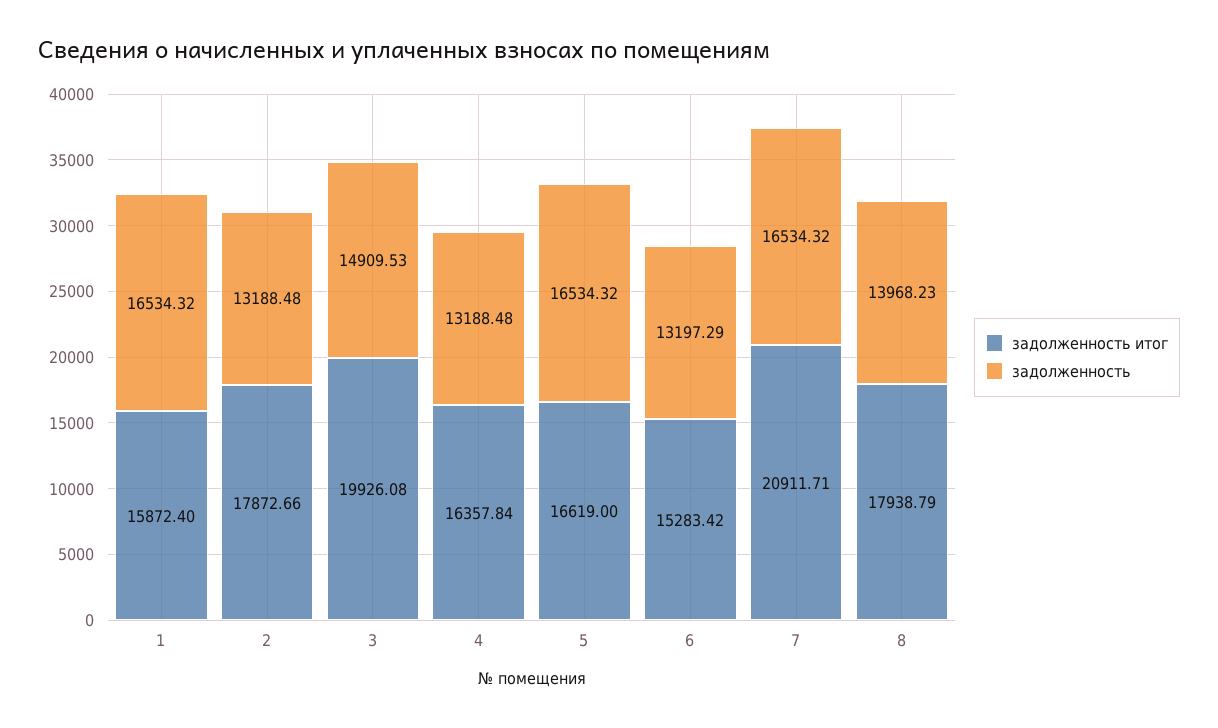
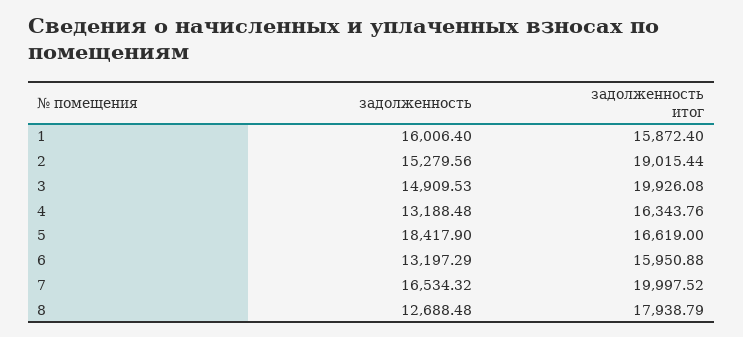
  {
    "задолженность итог": {
      "1": 15872.4,
-     "2": 17872.66,
+     "2": 19015.44,
      "3": 19926.08,
-     "4": 16357.84,
+     "4": 16343.76,
      "5": 16619,
-     "6": 15283.42,
+     "6": 15950.88,
-     "7": 20911.71,
+     "7": 19997.52,
      "8": 17938.79
    },
    "задолженность": {
-     "1": 16534.32,
+     "1": 16006.4,
-     "2": 13188.48,
+     "2": 15279.56,
      "3": 14909.53,
      "4": 13188.48,
-     "5": 16534.32,
+     "5": 18417.9,
      "6": 13197.29,
      "7": 16534.32,
-     "8": 13968.23
+     "8": 12688.48
    }
  }

